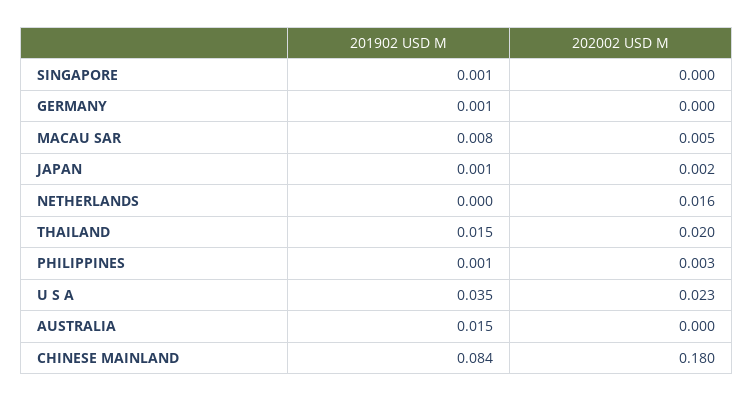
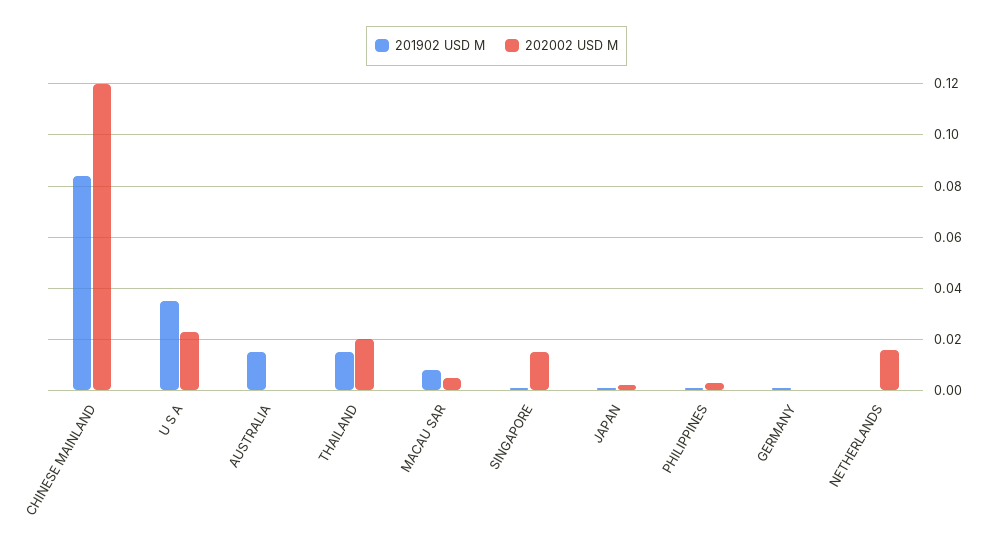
  {
    "201902 USD M": {
      "SINGAPORE": 0.001,
      "GERMANY": 0.001,
      "MACAU SAR": 0.008,
      "JAPAN": 0.001,
      "NETHERLANDS": 0,
      "THAILAND": 0.015,
      "PHILIPPINES": 0.001,
      "U S A": 0.035,
      "AUSTRALIA": 0.015,
      "CHINESE MAINLAND": 0.084
    },
    "202002 USD M": {
-     "SINGAPORE": 0,
+     "SINGAPORE": 0.015,
      "GERMANY": 0,
      "MACAU SAR": 0.005,
      "JAPAN": 0.002,
      "NETHERLANDS": 0.016,
      "THAILAND": 0.02,
      "PHILIPPINES": 0.003,
      "U S A": 0.023,
      "AUSTRALIA": 0,
-     "CHINESE MAINLAND": 0.18
+     "CHINESE MAINLAND": 0.12
    }
  }

